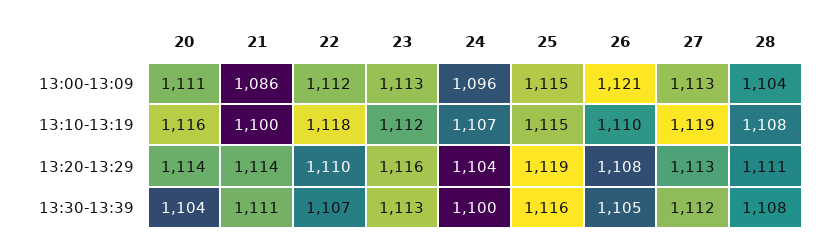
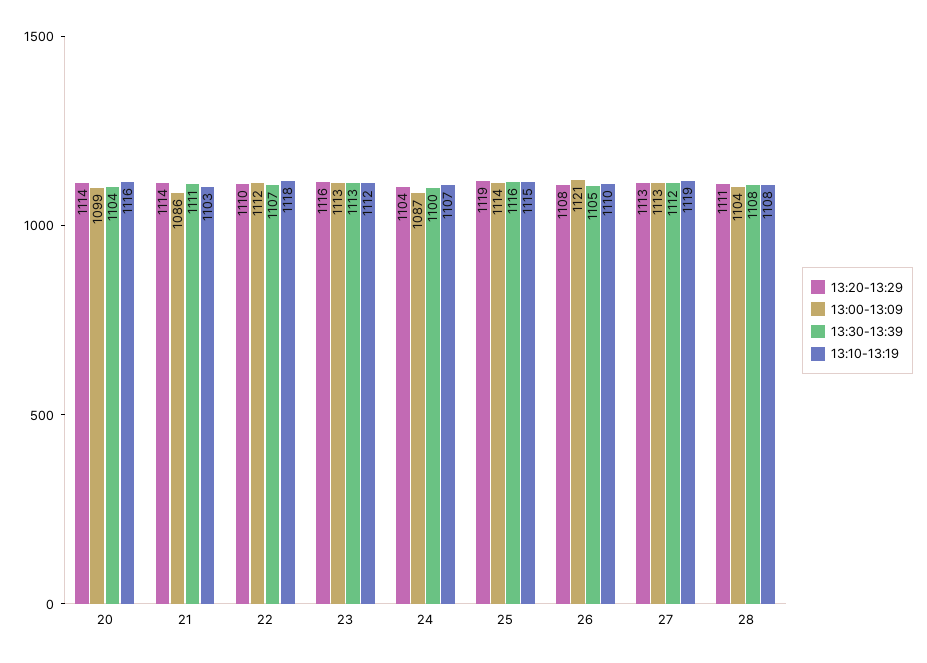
  {
    "13:00-13:09": {
-     "20": 1111,
+     "20": 1099,
      "21": 1086,
      "22": 1112,
      "23": 1113,
-     "24": 1096,
+     "24": 1087,
-     "25": 1115,
+     "25": 1114,
      "26": 1121,
      "27": 1113,
      "28": 1104
    },
    "13:10-13:19": {
      "20": 1116,
-     "21": 1100,
+     "21": 1103,
      "22": 1118,
      "23": 1112,
      "24": 1107,
      "25": 1115,
      "26": 1110,
      "27": 1119,
      "28": 1108
    },
    "13:20-13:29": {
      "20": 1114,
      "21": 1114,
      "22": 1110,
      "23": 1116,
      "24": 1104,
      "25": 1119,
      "26": 1108,
      "27": 1113,
      "28": 1111
    },
    "13:30-13:39": {
      "20": 1104,
      "21": 1111,
      "22": 1107,
      "23": 1113,
      "24": 1100,
      "25": 1116,
      "26": 1105,
      "27": 1112,
      "28": 1108
    }
  }

